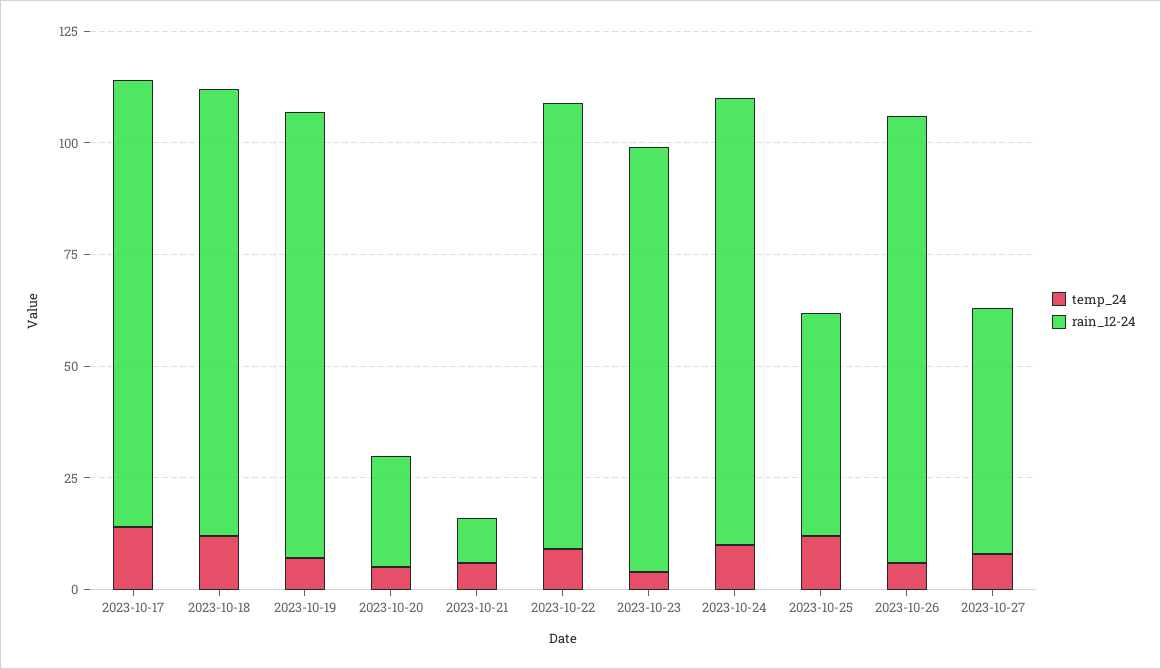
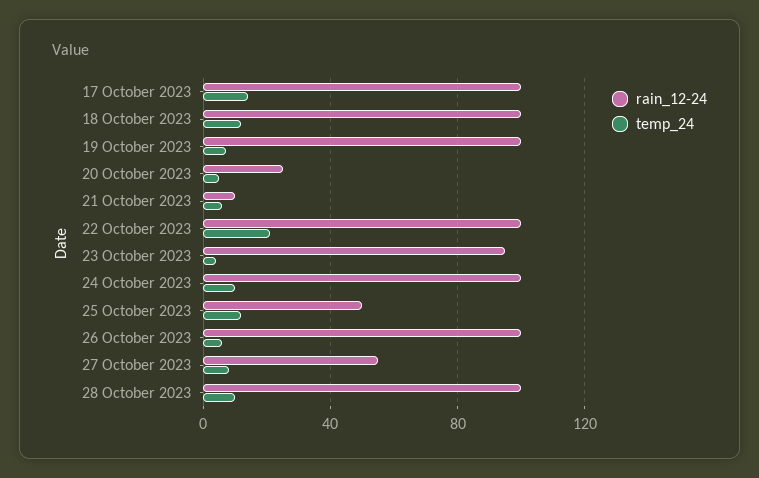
  {
    "temp_24": {
      "2023-10-17": 15,
      "2023-10-18": 10,
      "2023-10-19": 5,
      "2023-10-20": 5,
      "2023-10-21": 5,
-     "2023-10-22": 10,
+     "2023-10-22": 20,
      "2023-10-23": 5,
      "2023-10-24": 10,
      "2023-10-25": 10,
      "2023-10-26": 5,
-     "2023-10-27": 10
+     "2023-10-27": 10,
+     "28 October 2023": 10
    },
    "rain_12-24": {
      "2023-10-17": 100,
      "2023-10-18": 100,
      "2023-10-19": 100,
      "2023-10-20": 25,
      "2023-10-21": 10,
      "2023-10-22": 100,
      "2023-10-23": 95,
      "2023-10-24": 100,
      "2023-10-25": 50,
      "2023-10-26": 100,
-     "2023-10-27": 55
+     "2023-10-27": 55,
+     "28 October 2023": 100
    }
  }

